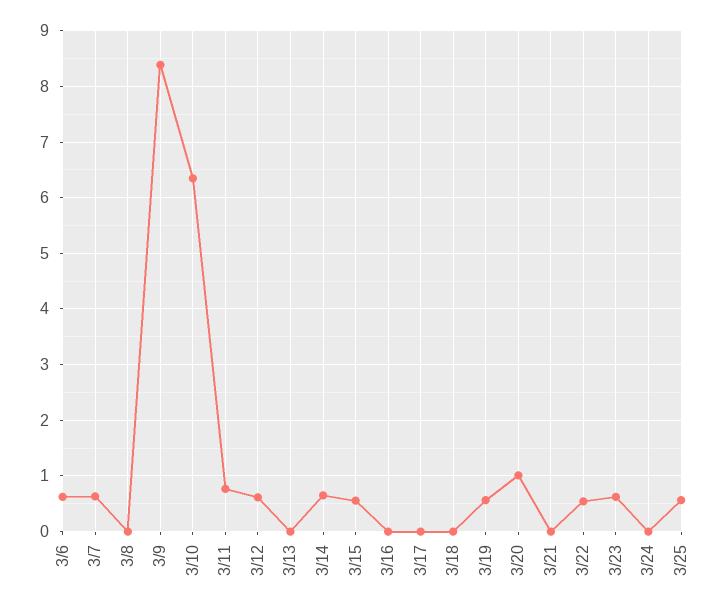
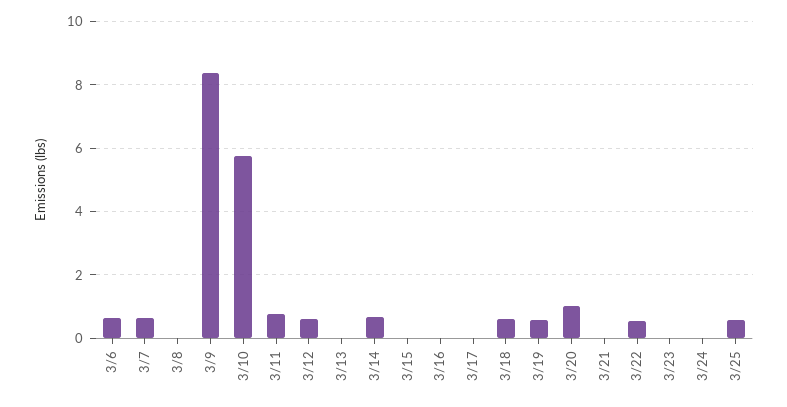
  {
    "3/6": 0.6,
    "3/7": 0.6,
    "3/8": 0,
    "3/9": 8.4,
-   "3/10": 6.4,
+   "3/10": 5.8,
    "3/11": 0.8,
    "3/12": 0.6,
    "3/13": 0,
    "3/14": 0.6,
-   "3/15": 0.6,
+   "3/15": 0,
    "3/16": 0,
    "3/17": 0,
-   "3/18": 0,
+   "3/18": 0.6,
    "3/19": 0.6,
    "3/20": 1,
    "3/21": 0,
    "3/22": 0.6,
-   "3/23": 0.6,
+   "3/23": 0,
    "3/24": 0,
    "3/25": 0.6
  }

